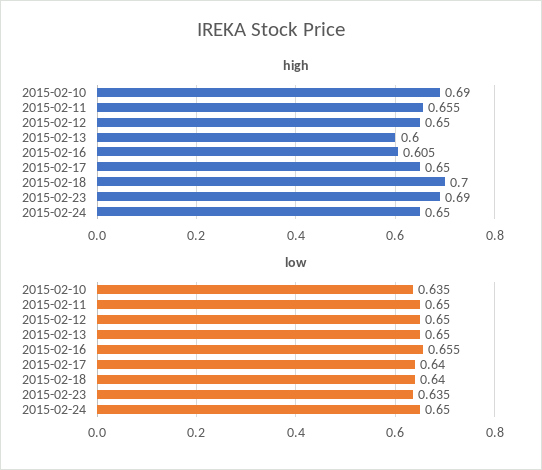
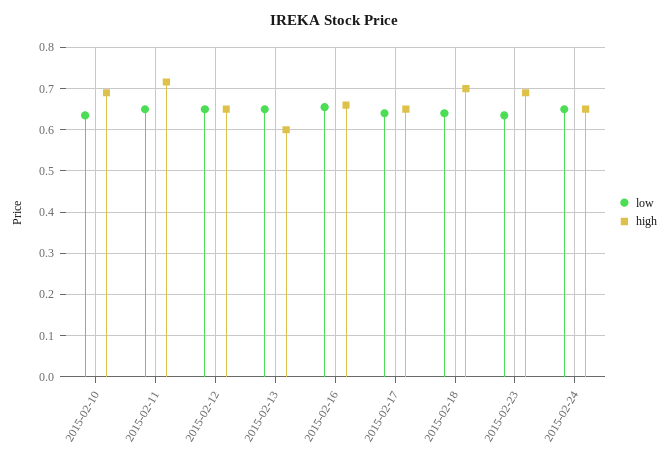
  {
    "high": {
      "2015-02-10": 0.69,
-     "2015-02-11": 0.655,
+     "2015-02-11": 0.72,
      "2015-02-12": 0.65,
      "2015-02-13": 0.6,
-     "2015-02-16": 0.605,
+     "2015-02-16": 0.66,
      "2015-02-17": 0.65,
      "2015-02-18": 0.7,
      "2015-02-23": 0.69,
      "2015-02-24": 0.65
    },
    "low": {
      "2015-02-10": 0.635,
      "2015-02-11": 0.65,
      "2015-02-12": 0.65,
      "2015-02-13": 0.65,
      "2015-02-16": 0.655,
      "2015-02-17": 0.64,
      "2015-02-18": 0.64,
      "2015-02-23": 0.635,
      "2015-02-24": 0.65
    }
  }

